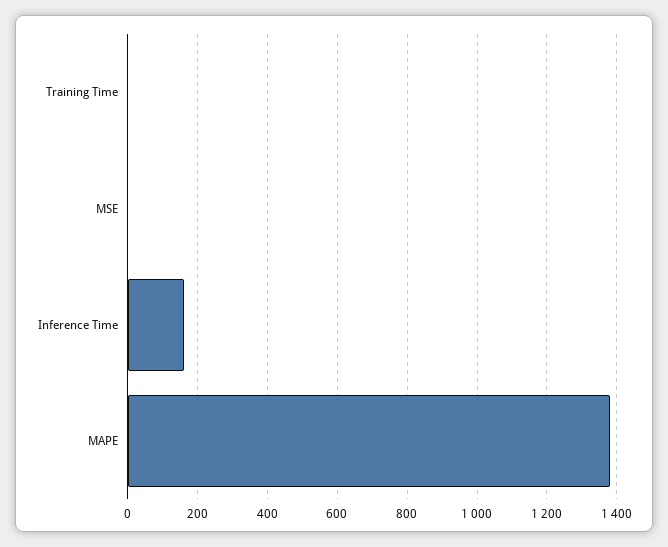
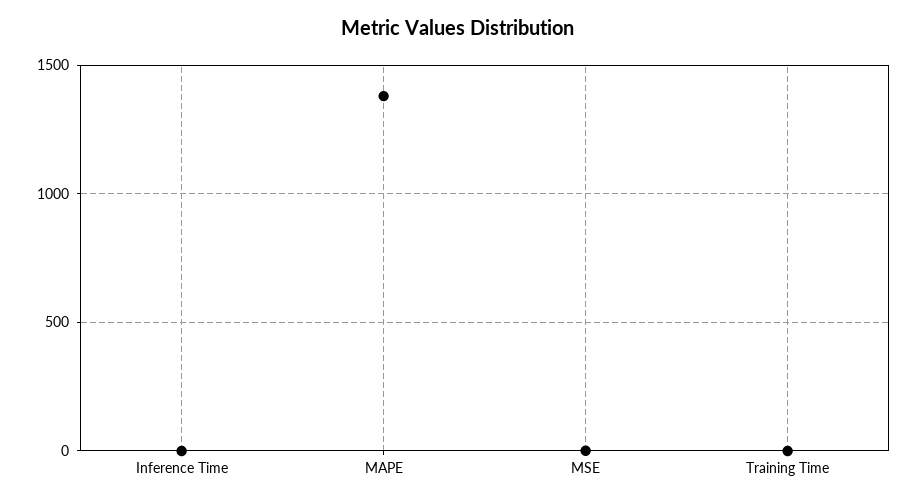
  {
    "Training Time": 0,
    "MSE": 0,
-   "Inference Time": 160,
+   "Inference Time": 0,
    "MAPE": 1380
  }

